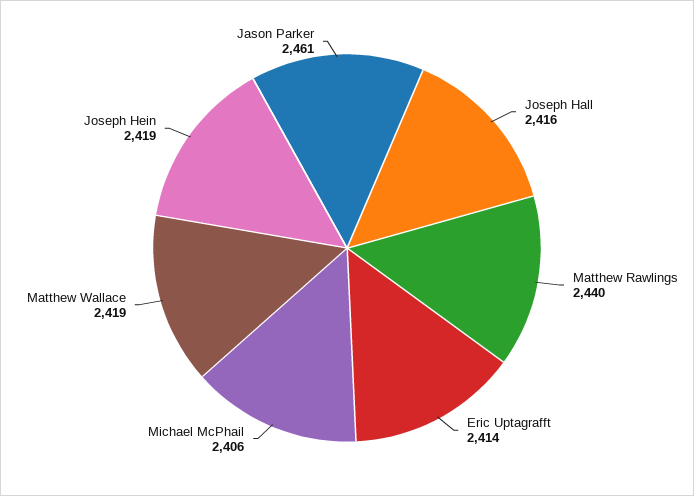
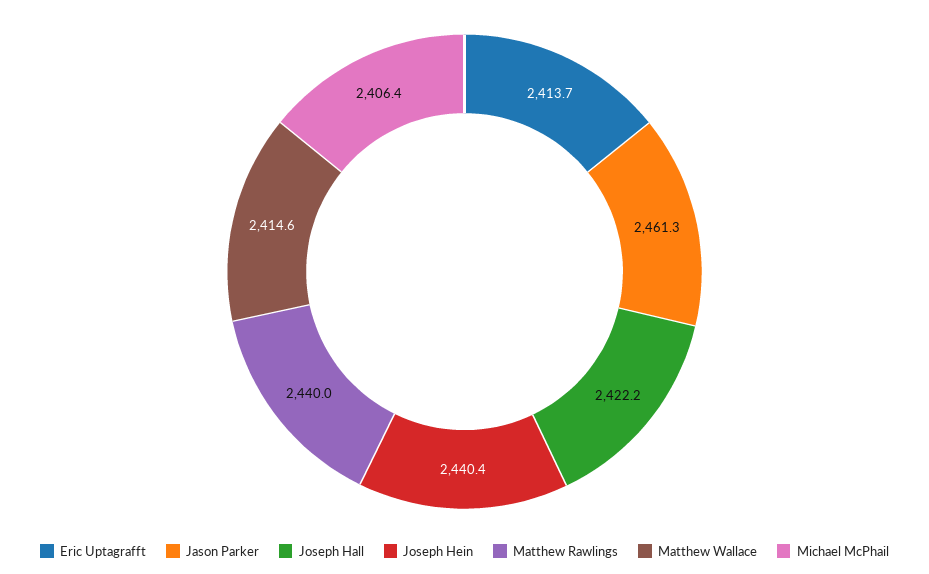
  {
-   "Joseph Hall": 2416,
+   "Joseph Hall": 2422.2,
    "Matthew Rawlings": 2440,
    "Eric Uptagrafft": 2413.7,
    "Michael McPhail": 2406.4,
-   "Matthew Wallace": 2419,
+   "Matthew Wallace": 2414.6,
-   "Joseph Hein": 2419,
+   "Joseph Hein": 2440.4,
    "Jason Parker": 2461.3
  }

